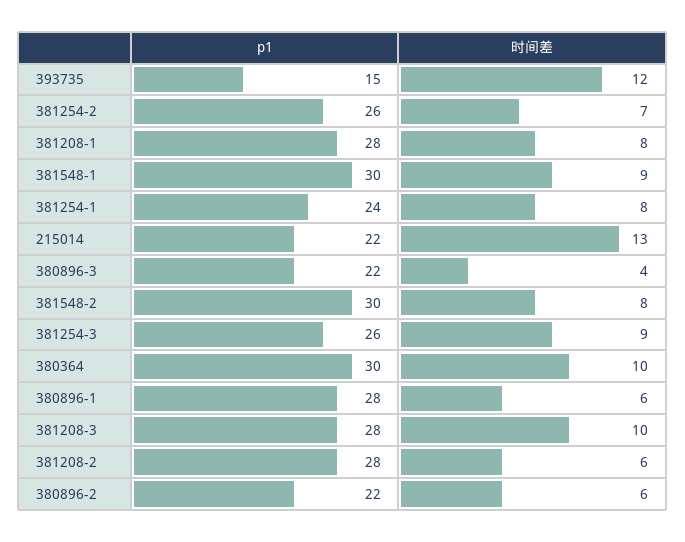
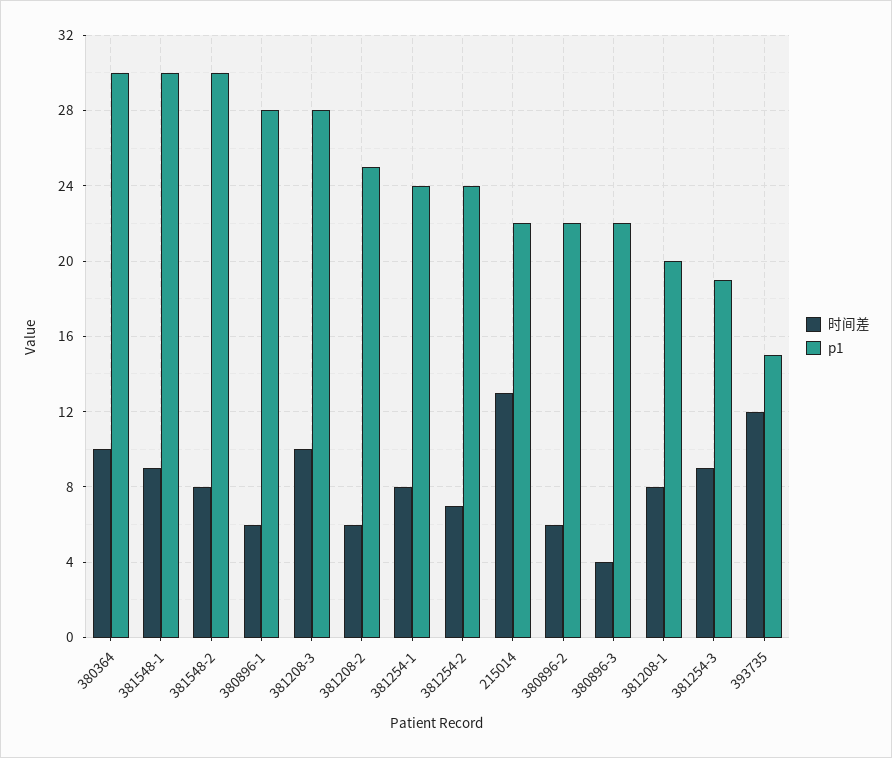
  {
    "p1": {
      "393735": 15,
-     "381254-2": 26,
+     "381254-2": 24,
-     "381208-1": 28,
+     "381208-1": 20,
      "381548-1": 30,
      "381254-1": 24,
      "215014": 22,
      "380896-3": 22,
      "381548-2": 30,
-     "381254-3": 26,
+     "381254-3": 19,
      "380364": 30,
      "380896-1": 28,
      "381208-3": 28,
-     "381208-2": 28,
+     "381208-2": 25,
      "380896-2": 22
    },
    "时间差": {
      "393735": 12,
      "381254-2": 7,
      "381208-1": 8,
      "381548-1": 9,
      "381254-1": 8,
      "215014": 13,
      "380896-3": 4,
      "381548-2": 8,
      "381254-3": 9,
      "380364": 10,
      "380896-1": 6,
      "381208-3": 10,
      "381208-2": 6,
      "380896-2": 6
    }
  }

